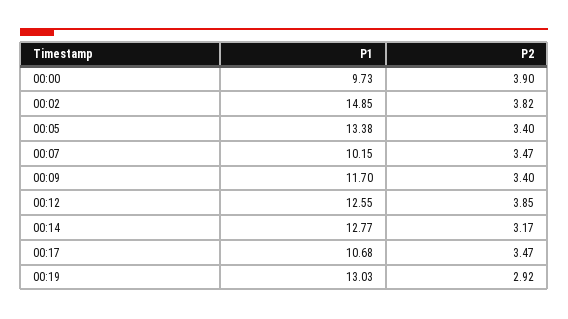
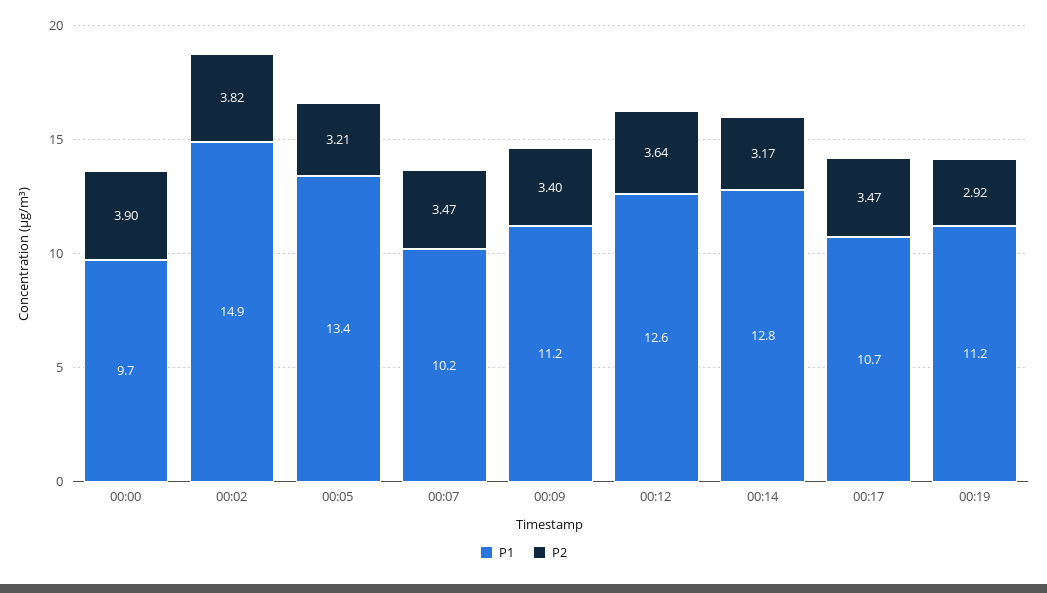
  {
    "P1": {
      "00:00": 9.73,
      "00:02": 14.85,
      "00:05": 13.38,
      "00:07": 10.15,
-     "00:09": 11.7,
+     "00:09": 11.2,
      "00:12": 12.55,
      "00:14": 12.77,
      "00:17": 10.68,
-     "00:19": 13.03
+     "00:19": 11.2
    },
    "P2": {
      "00:00": 3.9,
      "00:02": 3.82,
-     "00:05": 3.4,
+     "00:05": 3.21,
      "00:07": 3.47,
      "00:09": 3.4,
-     "00:12": 3.85,
+     "00:12": 3.64,
      "00:14": 3.17,
      "00:17": 3.47,
      "00:19": 2.92
    }
  }

